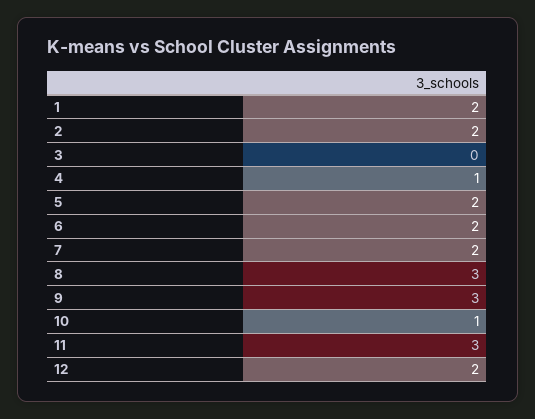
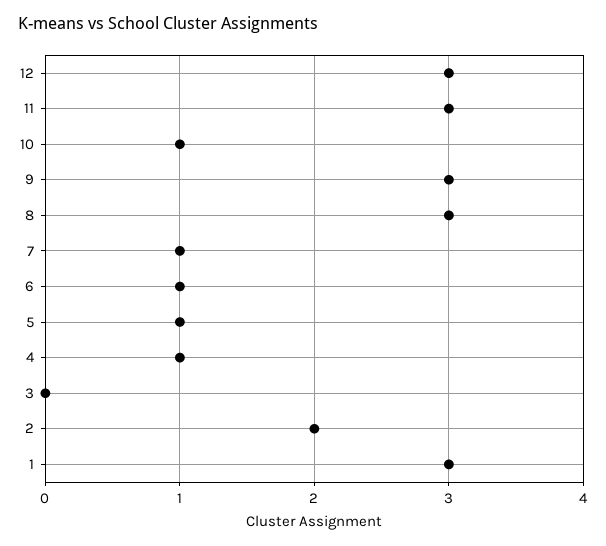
  {
-   "1": 2,
+   "1": 3,
    "2": 2,
    "3": 0,
    "4": 1,
-   "5": 2,
+   "5": 1,
-   "6": 2,
+   "6": 1,
-   "7": 2,
+   "7": 1,
    "8": 3,
    "9": 3,
    "10": 1,
    "11": 3,
-   "12": 2
+   "12": 3
  }

